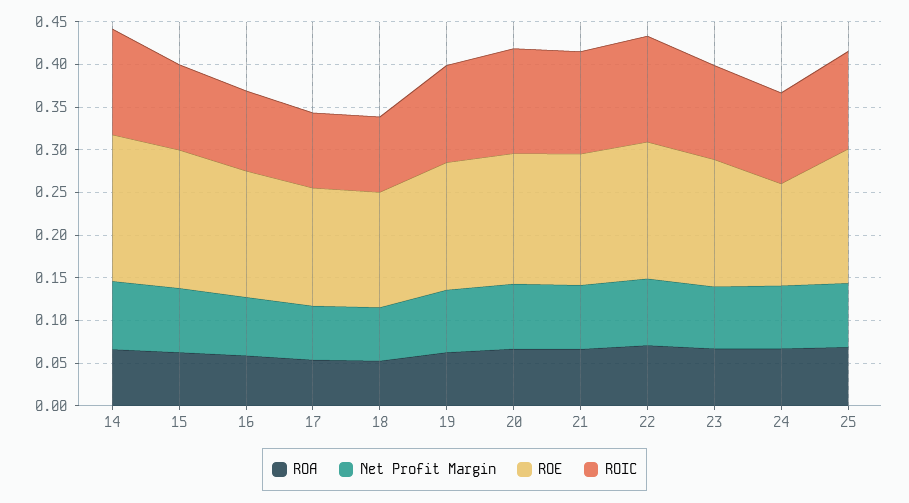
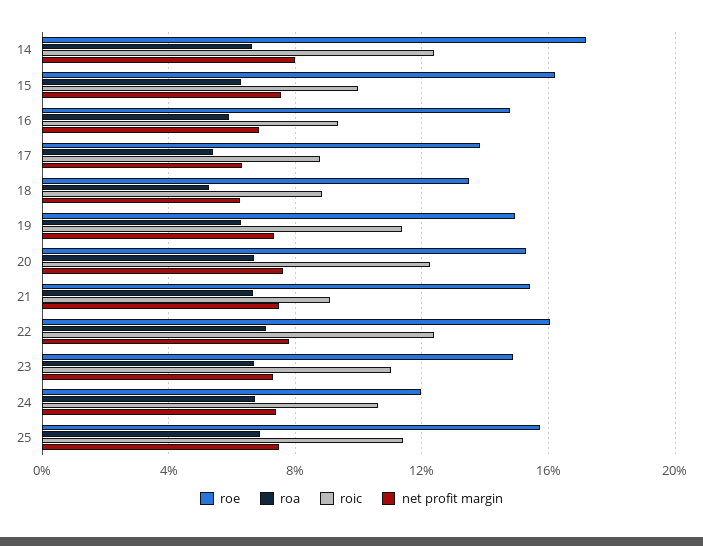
  {
    "ROA": {
      "14": 0.065,
      "15": 0.065,
      "16": 0.06,
      "17": 0.055,
      "18": 0.055,
      "19": 0.065,
      "20": 0.065,
      "21": 0.065,
      "22": 0.07,
      "23": 0.065,
      "24": 0.065,
      "25": 0.07
    },
    "Net Profit Margin": {
      "14": 0.08,
      "15": 0.075,
      "16": 0.07,
      "17": 0.065,
      "18": 0.065,
      "19": 0.075,
      "20": 0.075,
      "21": 0.075,
      "22": 0.08,
      "23": 0.075,
      "24": 0.075,
      "25": 0.075
    },
    "ROE": {
      "14": 0.17,
      "15": 0.16,
      "16": 0.15,
      "17": 0.14,
      "18": 0.135,
      "19": 0.15,
      "20": 0.155,
      "21": 0.155,
      "22": 0.16,
      "23": 0.15,
      "24": 0.12,
      "25": 0.155
    },
    "ROIC": {
      "14": 0.125,
      "15": 0.1,
      "16": 0.095,
      "17": 0.09,
      "18": 0.09,
      "19": 0.115,
      "20": 0.125,
-     "21": 0.12,
+     "21": 0.09,
      "22": 0.125,
      "23": 0.11,
      "24": 0.105,
      "25": 0.115
    }
  }

